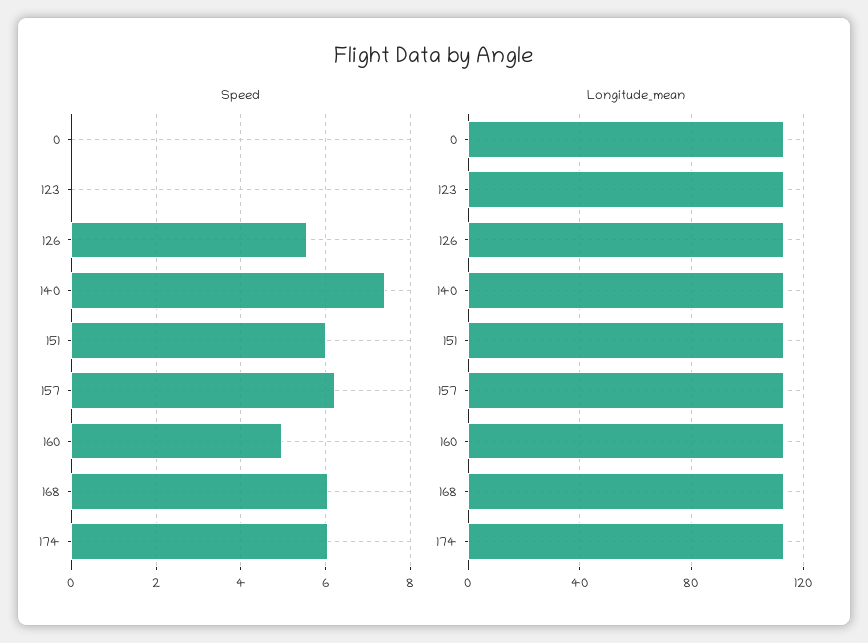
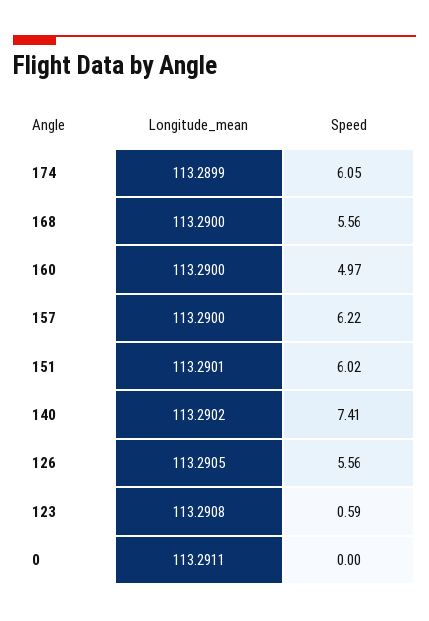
  {
    "Speed": {
      "0": 0,
-     "123": 0,
+     "123": 0.59,
      "126": 5.56,
      "140": 7.41,
      "151": 6.02,
      "157": 6.22,
      "160": 4.97,
-     "168": 6,
+     "168": 5.56,
      "174": 6.05
    },
    "Longitude_mean": {
      "0": 113.2911,
      "123": 113.2908,
      "126": 113.2905,
      "140": 113.2902,
      "151": 113.2901,
      "157": 113.29,
      "160": 113.29,
      "168": 113.29,
      "174": 113.2899
    }
  }

